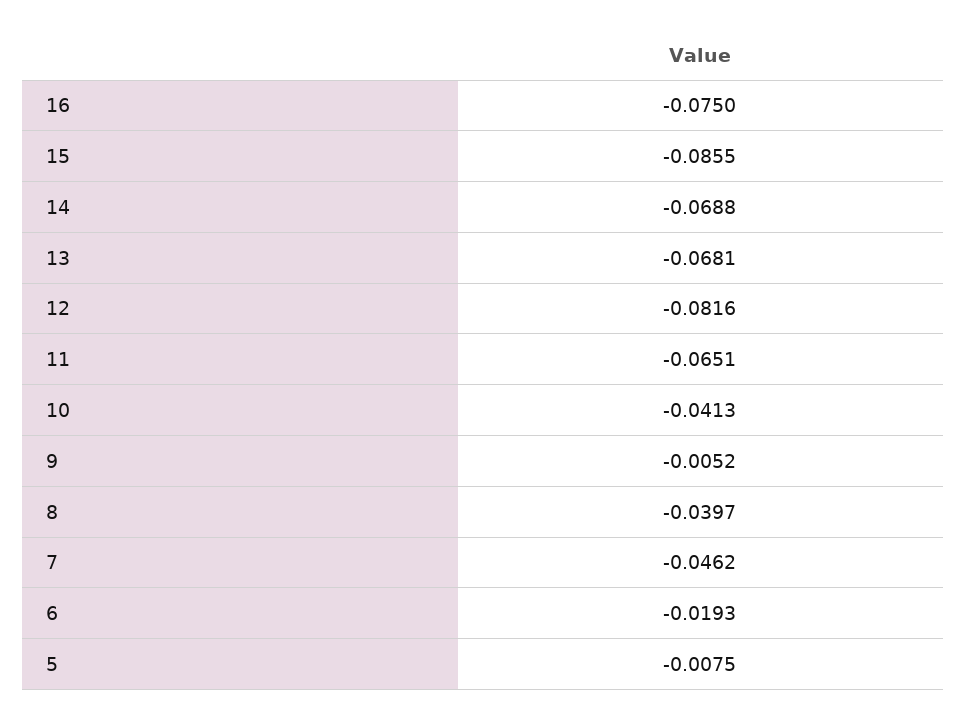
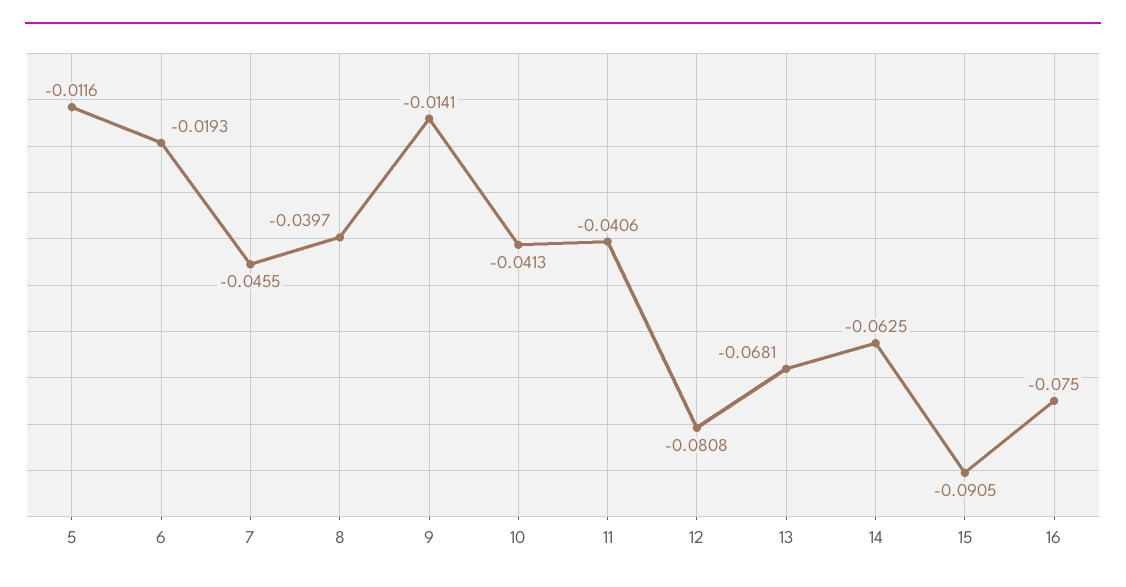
  {
    "16": -0.075,
-   "15": -0.0855,
+   "15": -0.0905,
-   "14": -0.0688,
+   "14": -0.0625,
    "13": -0.0681,
-   "12": -0.0816,
+   "12": -0.0808,
-   "11": -0.0651,
+   "11": -0.0406,
    "10": -0.0413,
-   "9": -0.0052,
+   "9": -0.0141,
    "8": -0.0397,
-   "7": -0.0462,
+   "7": -0.0455,
    "6": -0.0193,
-   "5": -0.0075
+   "5": -0.0116
  }

